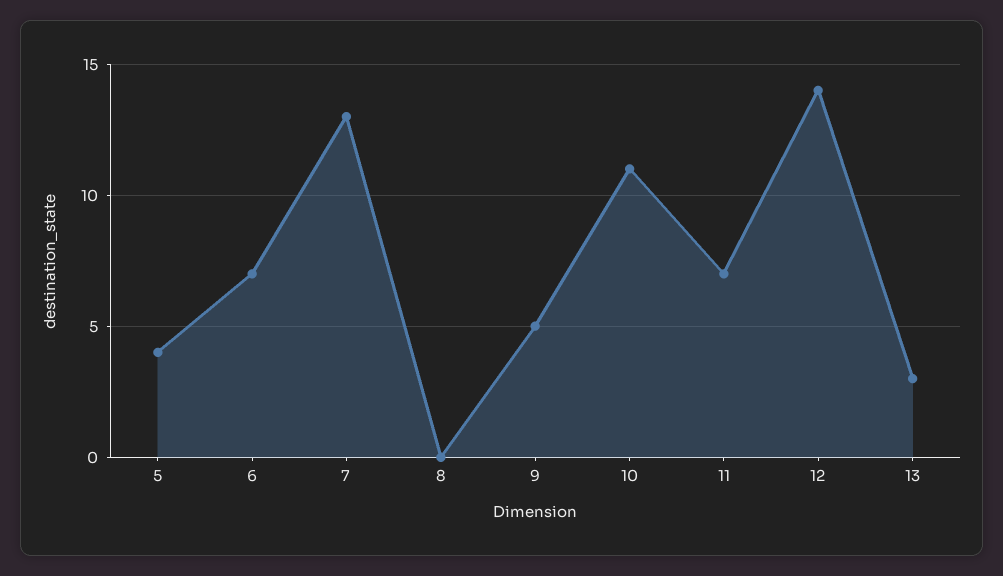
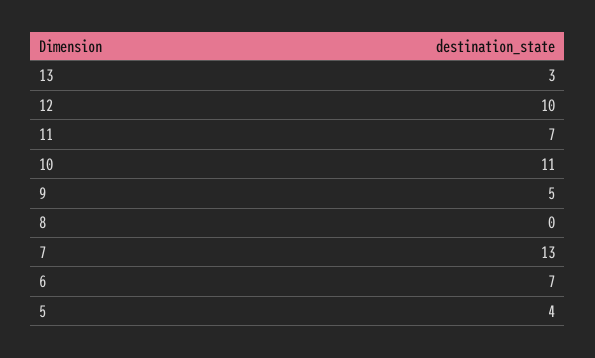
  {
    "5": 4,
    "6": 7,
    "7": 13,
    "8": 0,
    "9": 5,
    "10": 11,
    "11": 7,
-   "12": 14,
+   "12": 10,
    "13": 3
  }

